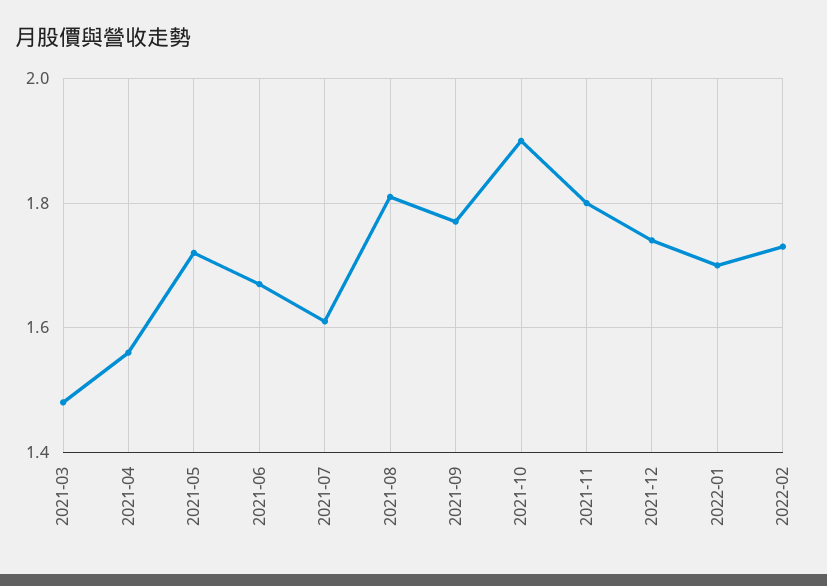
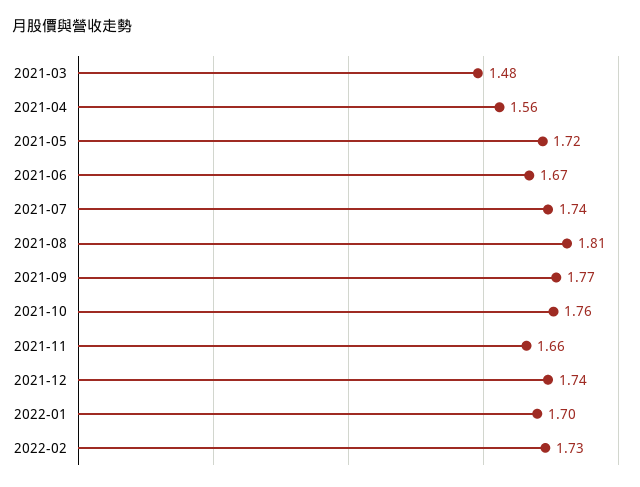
  {
    "2021-03": 1.48,
    "2021-04": 1.56,
    "2021-05": 1.72,
    "2021-06": 1.67,
-   "2021-07": 1.6,
+   "2021-07": 1.74,
    "2021-08": 1.81,
    "2021-09": 1.77,
-   "2021-10": 1.9,
+   "2021-10": 1.76,
-   "2021-11": 1.8,
+   "2021-11": 1.66,
    "2021-12": 1.74,
    "2022-01": 1.7,
    "2022-02": 1.73
  }

